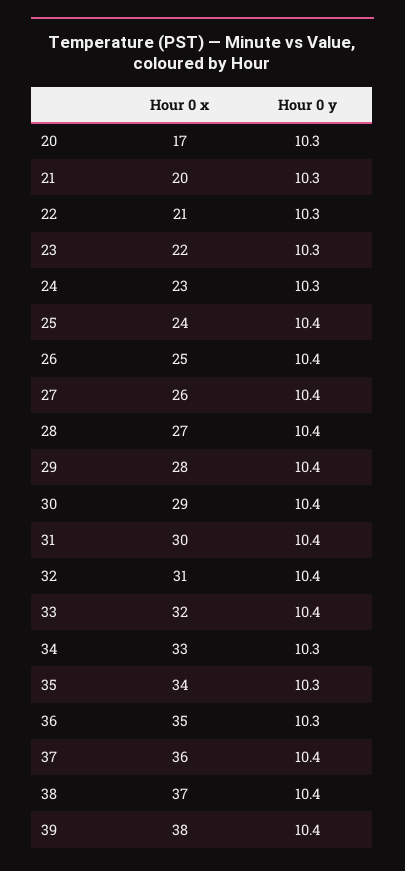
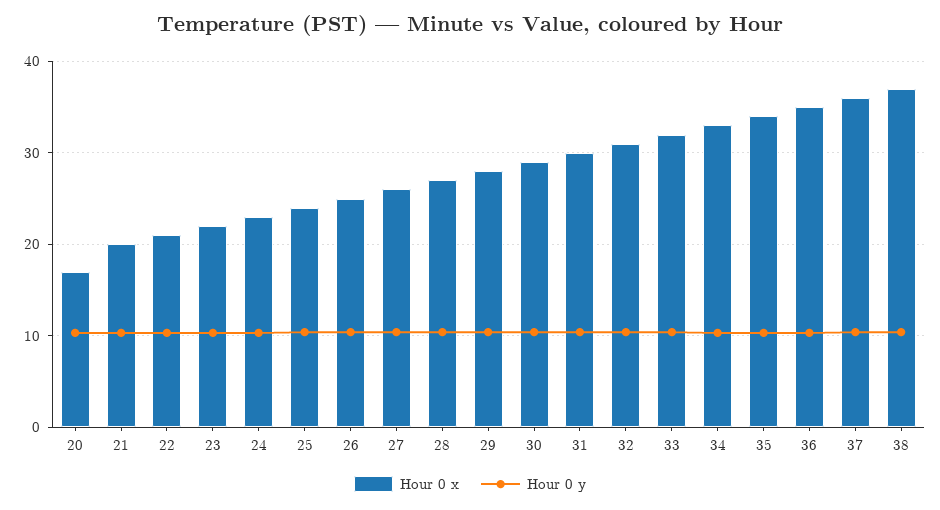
  {
    "Hour 0 x": {
      "20": 17,
      "21": 20,
      "22": 21,
      "23": 22,
      "24": 23,
      "25": 24,
      "26": 25,
      "27": 26,
      "28": 27,
      "29": 28,
      "30": 29,
      "31": 30,
      "32": 31,
      "33": 32,
      "34": 33,
      "35": 34,
      "36": 35,
      "37": 36,
-     "38": 37,
+     "38": 37
-     "39": 38
    },
    "Hour 0 y": {
      "20": 10.3,
      "21": 10.3,
      "22": 10.3,
      "23": 10.3,
      "24": 10.3,
      "25": 10.4,
      "26": 10.4,
      "27": 10.4,
      "28": 10.4,
      "29": 10.4,
      "30": 10.4,
      "31": 10.4,
      "32": 10.4,
      "33": 10.4,
      "34": 10.3,
      "35": 10.3,
      "36": 10.3,
      "37": 10.4,
-     "38": 10.4,
+     "38": 10.4
-     "39": 10.4
    }
  }

